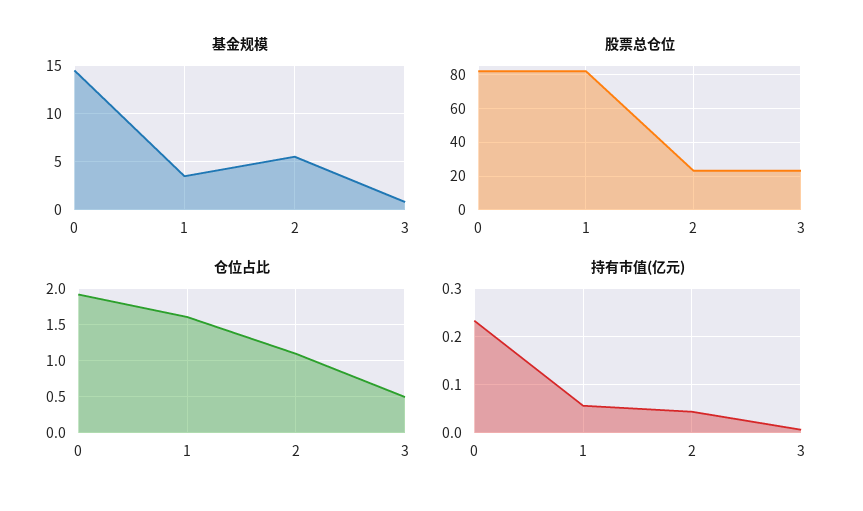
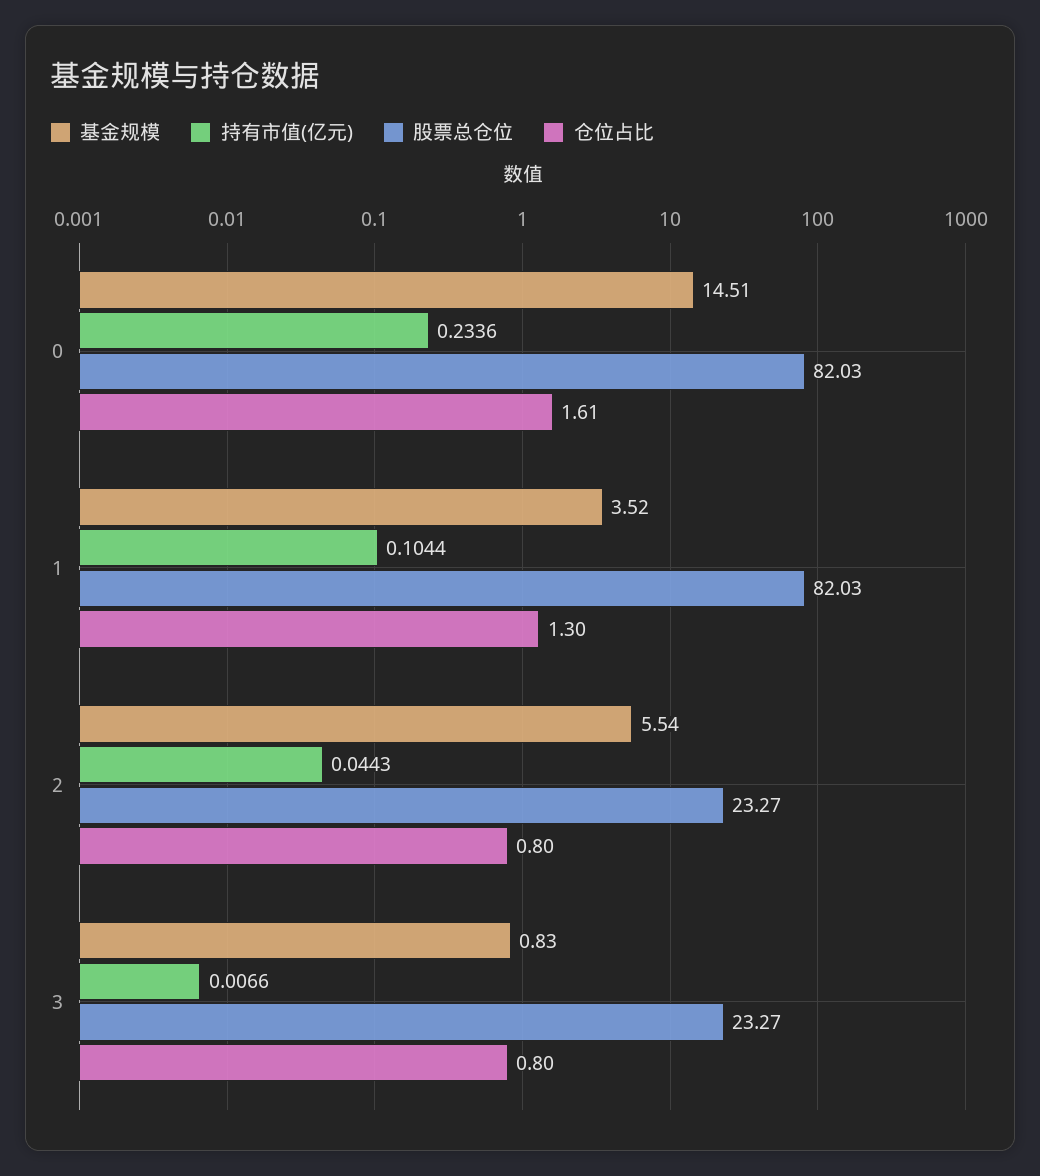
  {
    "基金规模": {
      "0": 14.51,
      "1": 3.52,
      "2": 5.54,
      "3": 0.83
    },
    "股票总仓位": {
      "0": 82.03,
      "1": 82.03,
      "2": 23.27,
      "3": 23.27
    },
    "仓位占比": {
-     "0": 1.9,
+     "0": 1.61,
-     "1": 1.6,
+     "1": 1.3,
-     "2": 1.1,
+     "2": 0.8,
-     "3": 0.5
+     "3": 0.8
    },
    "持有市值(亿元)": {
      "0": 0.2336,
-     "1": 0.06,
+     "1": 0.1044,
      "2": 0.0443,
      "3": 0.0066
    }
  }

